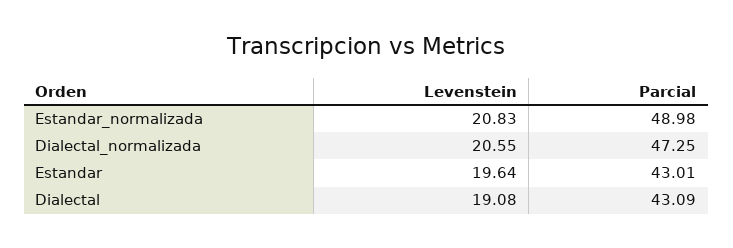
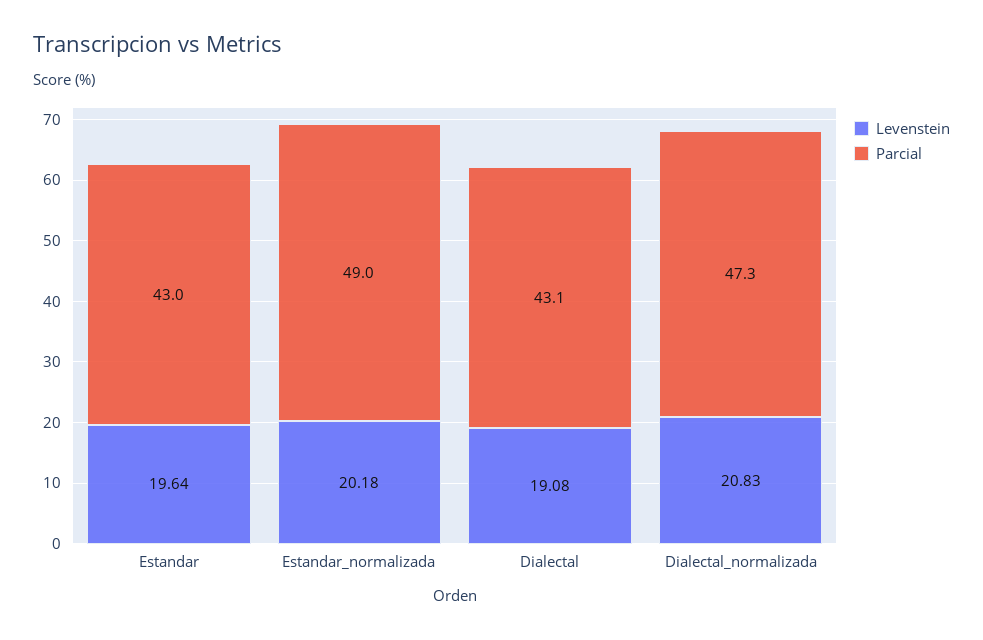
  {
    "Levenstein": {
-     "Estandar_normalizada": 20.83,
+     "Estandar_normalizada": 20.18,
-     "Dialectal_normalizada": 20.55,
+     "Dialectal_normalizada": 20.83,
      "Estandar": 19.64,
      "Dialectal": 19.08
    },
    "Parcial": {
      "Estandar_normalizada": 48.98,
      "Dialectal_normalizada": 47.25,
      "Estandar": 43.01,
      "Dialectal": 43.09
    }
  }

